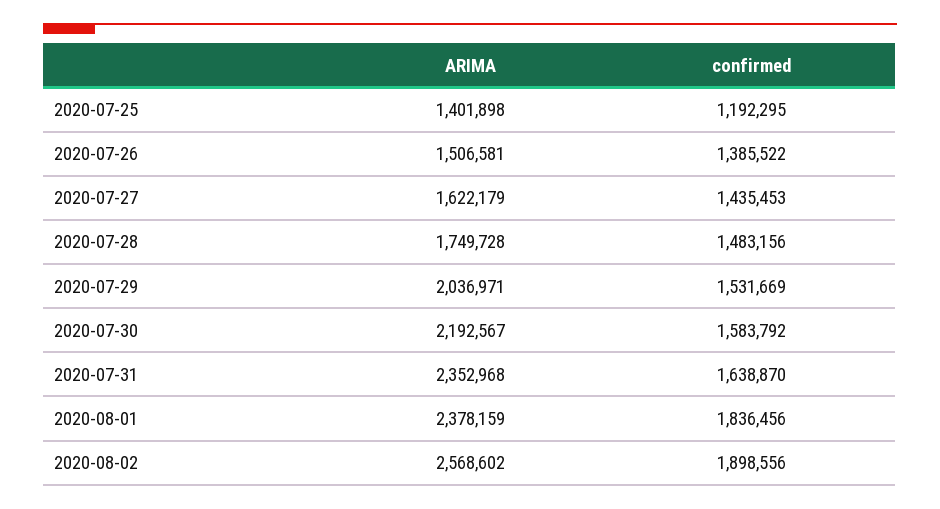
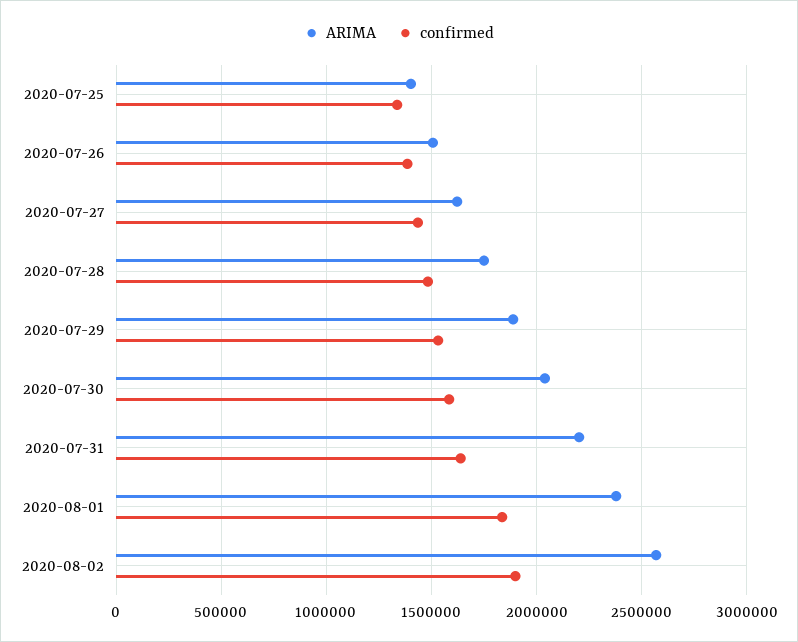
  {
    "ARIMA": {
      "2020-07-25": 1401898,
      "2020-07-26": 1506581,
      "2020-07-27": 1622179,
      "2020-07-28": 1749728,
-     "2020-07-29": 2036971,
+     "2020-07-29": 1900000,
-     "2020-07-30": 2192567,
+     "2020-07-30": 2050000,
-     "2020-07-31": 2352968,
+     "2020-07-31": 2200000,
      "2020-08-01": 2378159,
      "2020-08-02": 2568602
    },
    "confirmed": {
-     "2020-07-25": 1192295,
+     "2020-07-25": 1350000,
      "2020-07-26": 1385522,
      "2020-07-27": 1435453,
      "2020-07-28": 1483156,
      "2020-07-29": 1531669,
      "2020-07-30": 1583792,
      "2020-07-31": 1638870,
      "2020-08-01": 1836456,
      "2020-08-02": 1898556
    }
  }

